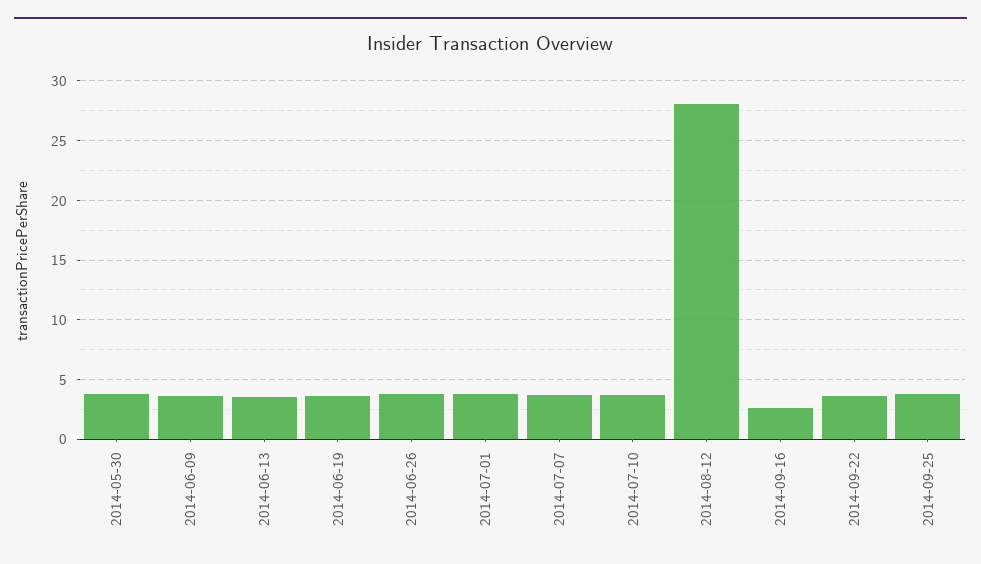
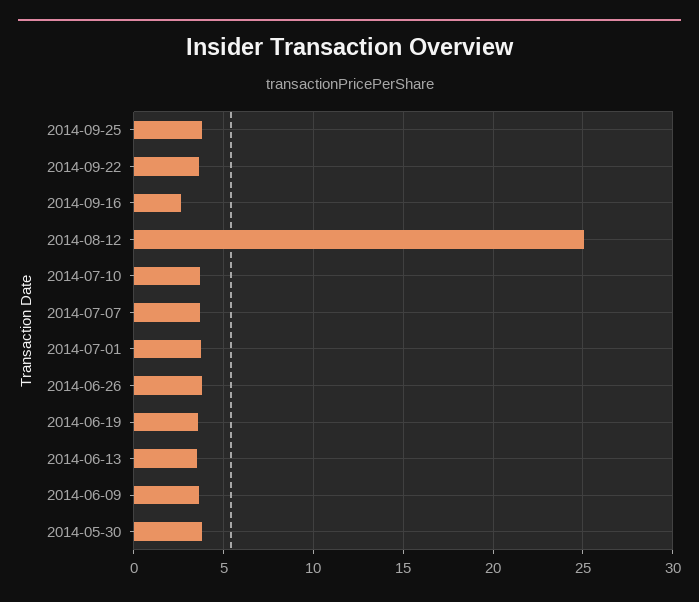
  {
    "2014-05-30": 4,
    "2014-06-09": 3.5,
    "2014-06-13": 3.5,
    "2014-06-19": 3.5,
    "2014-06-26": 4,
    "2014-07-01": 4,
    "2014-07-07": 3.5,
    "2014-07-10": 3.5,
-   "2014-08-12": 28,
+   "2014-08-12": 25,
    "2014-09-16": 2.5,
    "2014-09-22": 3.5,
    "2014-09-25": 4
  }

